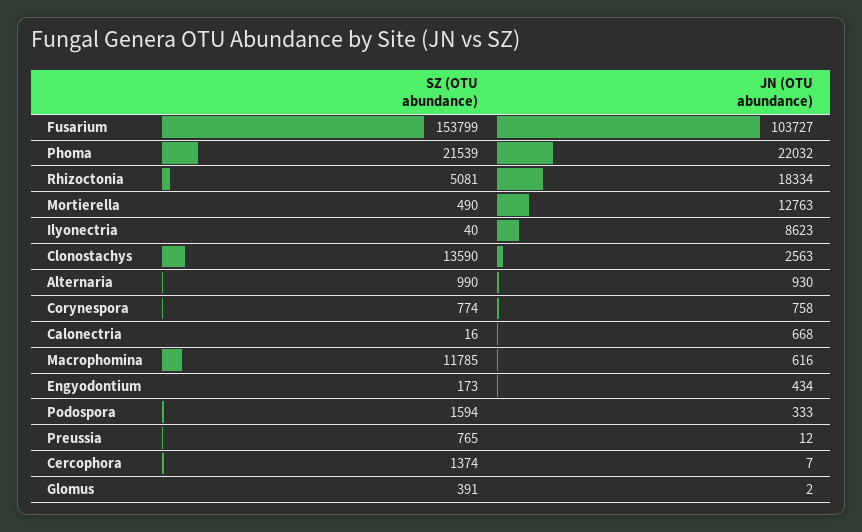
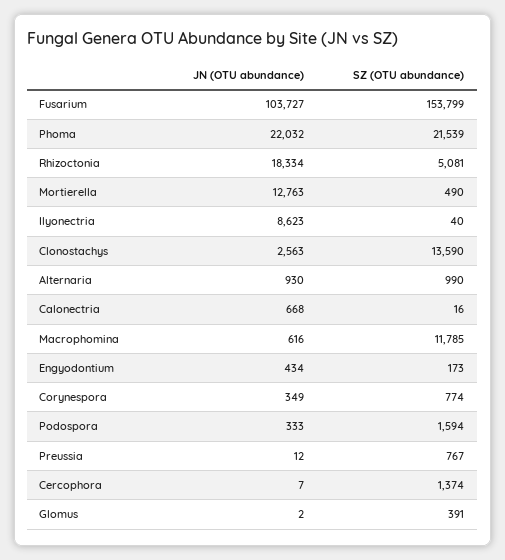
  {
    "SZ (OTU abundance)": {
      "Fusarium": 153799,
      "Phoma": 21539,
      "Rhizoctonia": 5081,
      "Mortierella": 490,
      "Ilyonectria": 40,
      "Clonostachys": 13590,
      "Alternaria": 990,
      "Corynespora": 774,
      "Calonectria": 16,
      "Macrophomina": 11785,
      "Engyodontium": 173,
      "Podospora": 1594,
-     "Preussia": 765,
+     "Preussia": 767,
      "Cercophora": 1374,
      "Glomus": 391
    },
    "JN (OTU abundance)": {
      "Fusarium": 103727,
      "Phoma": 22032,
      "Rhizoctonia": 18334,
      "Mortierella": 12763,
      "Ilyonectria": 8623,
      "Clonostachys": 2563,
      "Alternaria": 930,
-     "Corynespora": 758,
+     "Corynespora": 349,
      "Calonectria": 668,
      "Macrophomina": 616,
      "Engyodontium": 434,
      "Podospora": 333,
      "Preussia": 12,
      "Cercophora": 7,
      "Glomus": 2
    }
  }

